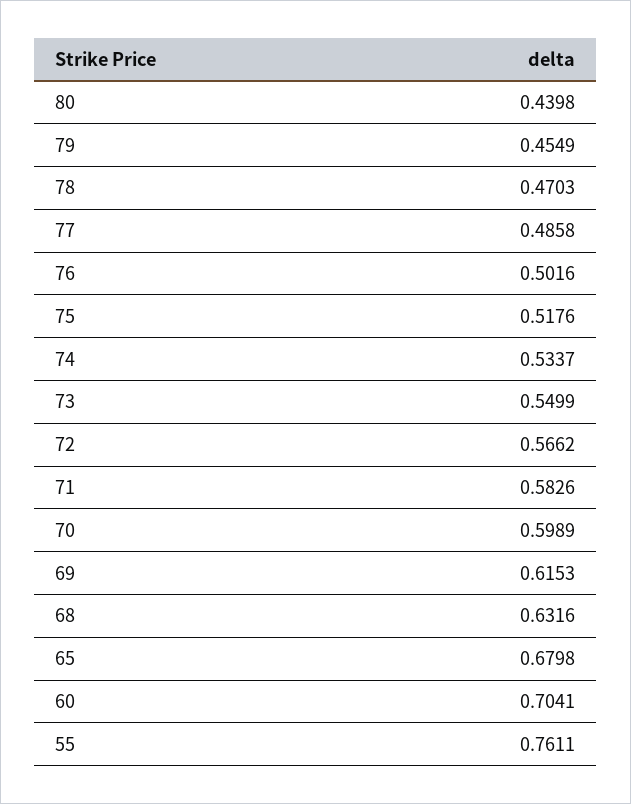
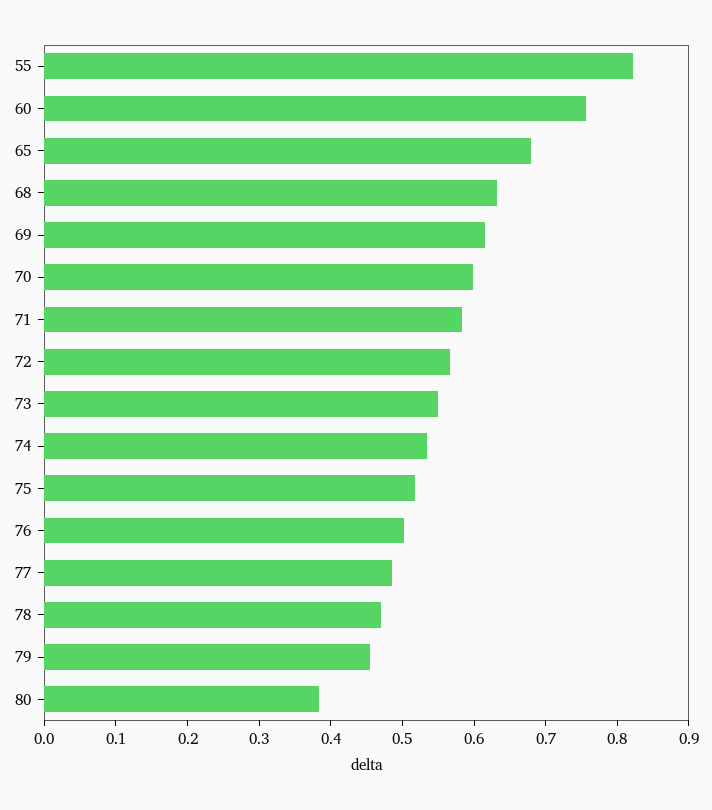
  {
-   "80": 0.4398,
+   "80": 0.38,
    "79": 0.4549,
    "78": 0.4703,
    "77": 0.4858,
    "76": 0.5016,
    "75": 0.5176,
    "74": 0.5337,
    "73": 0.5499,
    "72": 0.5662,
    "71": 0.5826,
    "70": 0.5989,
    "69": 0.6153,
    "68": 0.6316,
    "65": 0.6798,
-   "60": 0.7041,
+   "60": 0.76,
-   "55": 0.7611
+   "55": 0.82
  }

